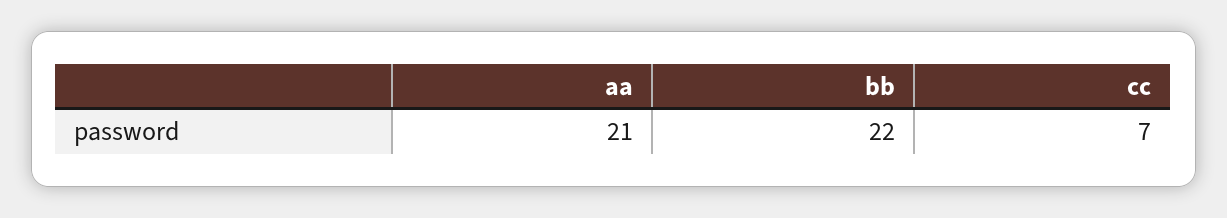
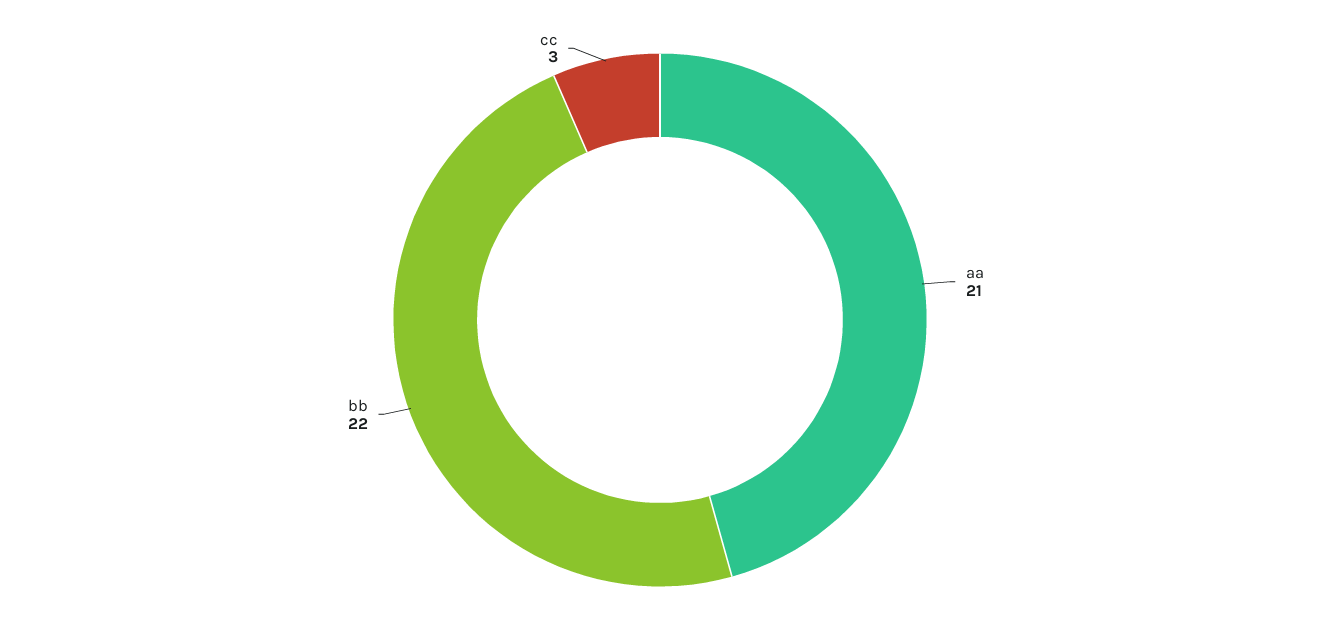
  {
    "aa": 21,
    "bb": 22,
-   "cc": 7
+   "cc": 3
  }

